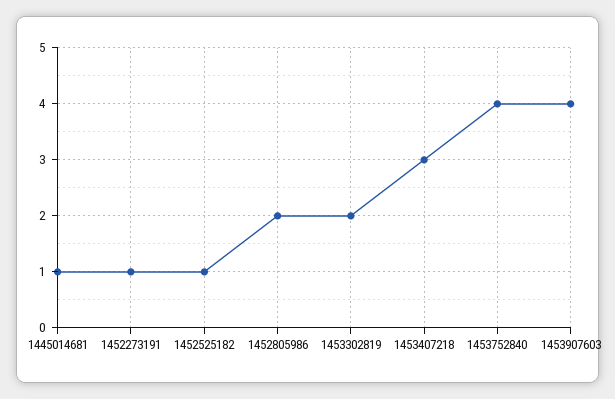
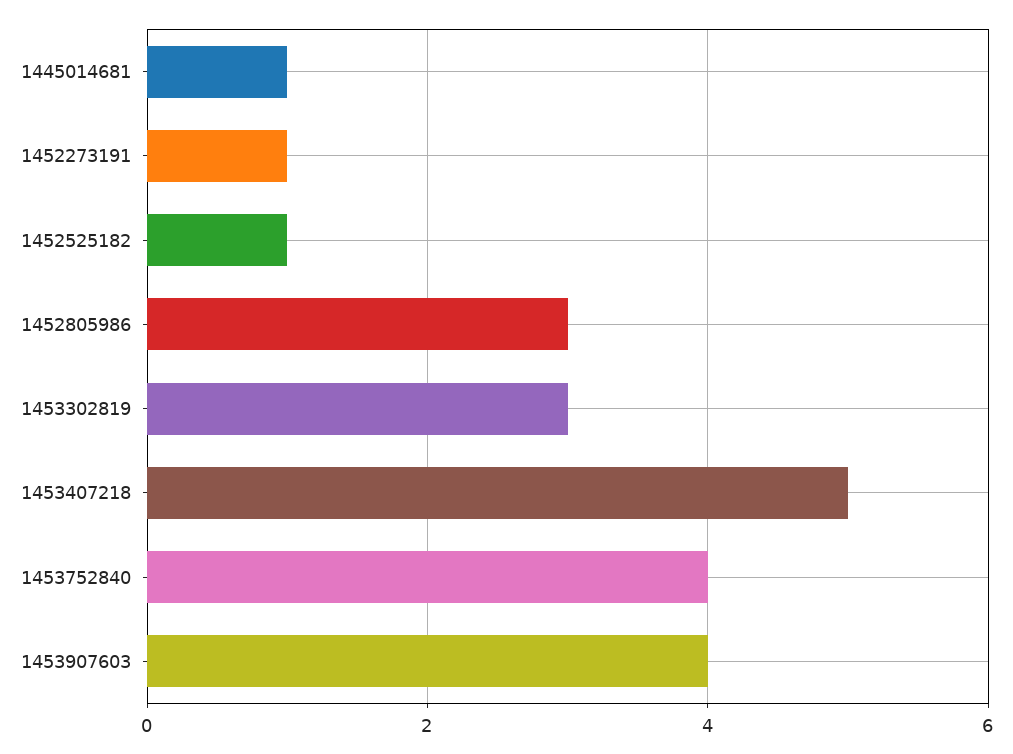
  {
    "1445014681": 1,
    "1452273191": 1,
    "1452525182": 1,
-   "1452805986": 2,
+   "1452805986": 3,
-   "1453302819": 2,
+   "1453302819": 3,
-   "1453407218": 3,
+   "1453407218": 5,
    "1453752840": 4,
    "1453907603": 4
  }

